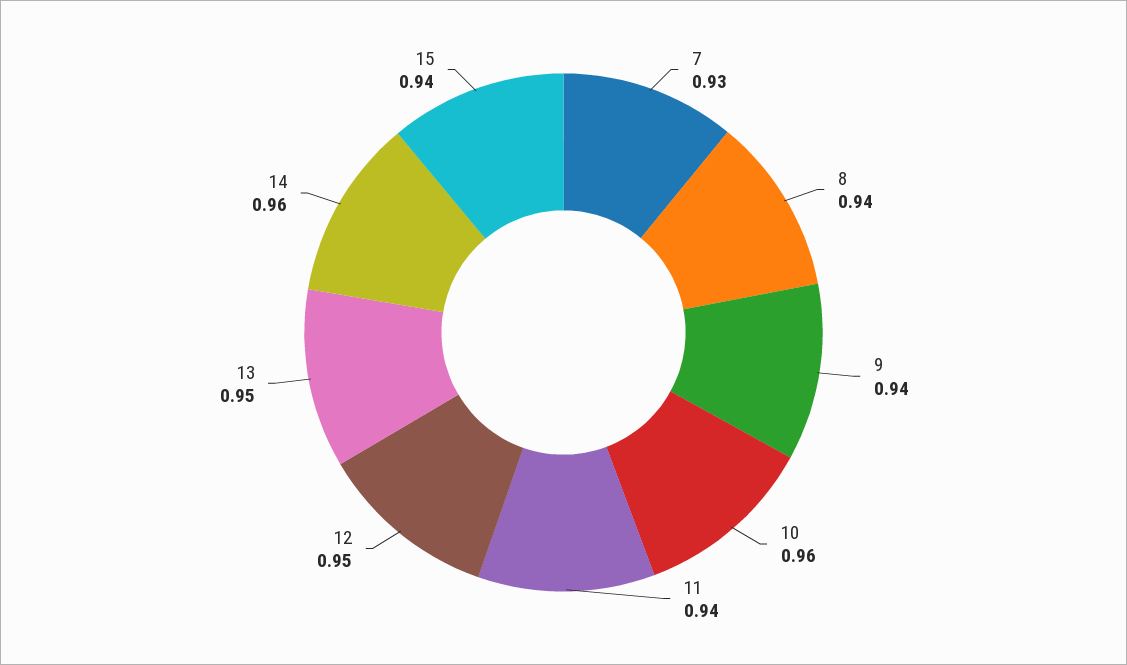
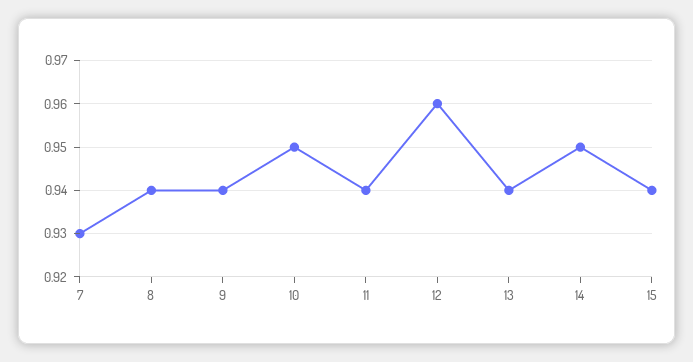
  {
    "7": 0.93,
    "8": 0.94,
    "9": 0.94,
-   "10": 0.96,
+   "10": 0.95,
    "11": 0.94,
-   "12": 0.95,
+   "12": 0.96,
-   "13": 0.95,
+   "13": 0.94,
-   "14": 0.96,
+   "14": 0.95,
    "15": 0.94
  }

